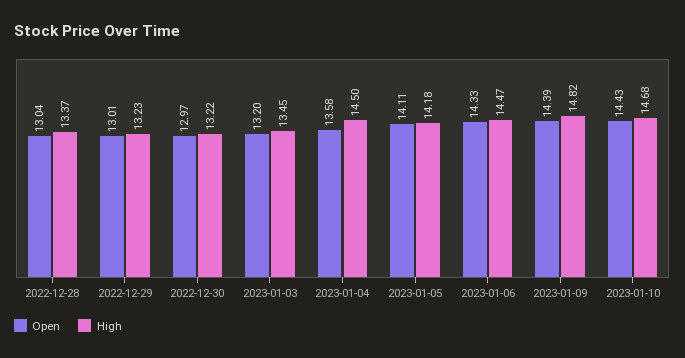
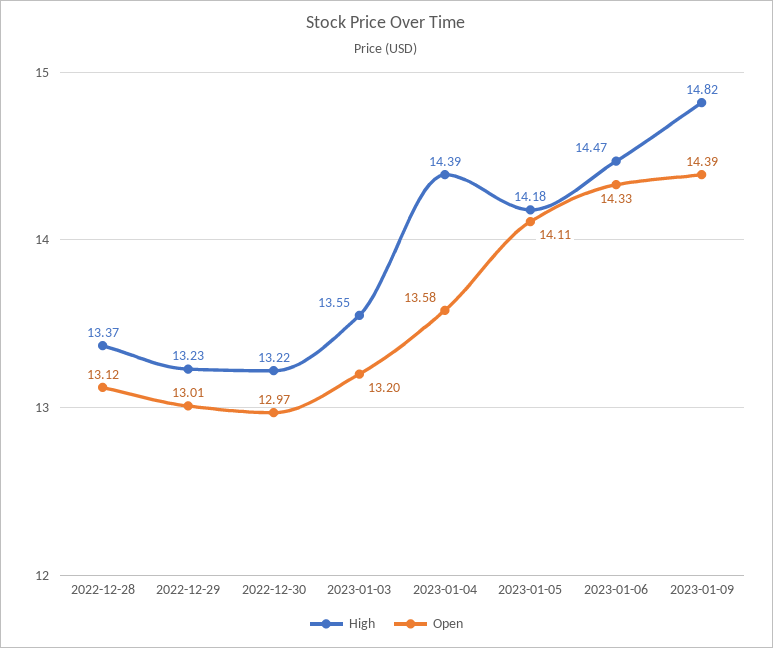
  {
    "Open": {
-     "2022-12-28": 13.04,
+     "2022-12-28": 13.12,
      "2022-12-29": 13.01,
      "2022-12-30": 12.97,
      "2023-01-03": 13.2,
      "2023-01-04": 13.58,
      "2023-01-05": 14.11,
      "2023-01-06": 14.33,
-     "2023-01-09": 14.39,
+     "2023-01-09": 14.39
-     "2023-01-10": 14.43
    },
    "High": {
      "2022-12-28": 13.37,
      "2022-12-29": 13.23,
      "2022-12-30": 13.22,
-     "2023-01-03": 13.45,
+     "2023-01-03": 13.55,
-     "2023-01-04": 14.5,
+     "2023-01-04": 14.39,
      "2023-01-05": 14.18,
      "2023-01-06": 14.47,
-     "2023-01-09": 14.82,
+     "2023-01-09": 14.82
-     "2023-01-10": 14.68
    }
  }

